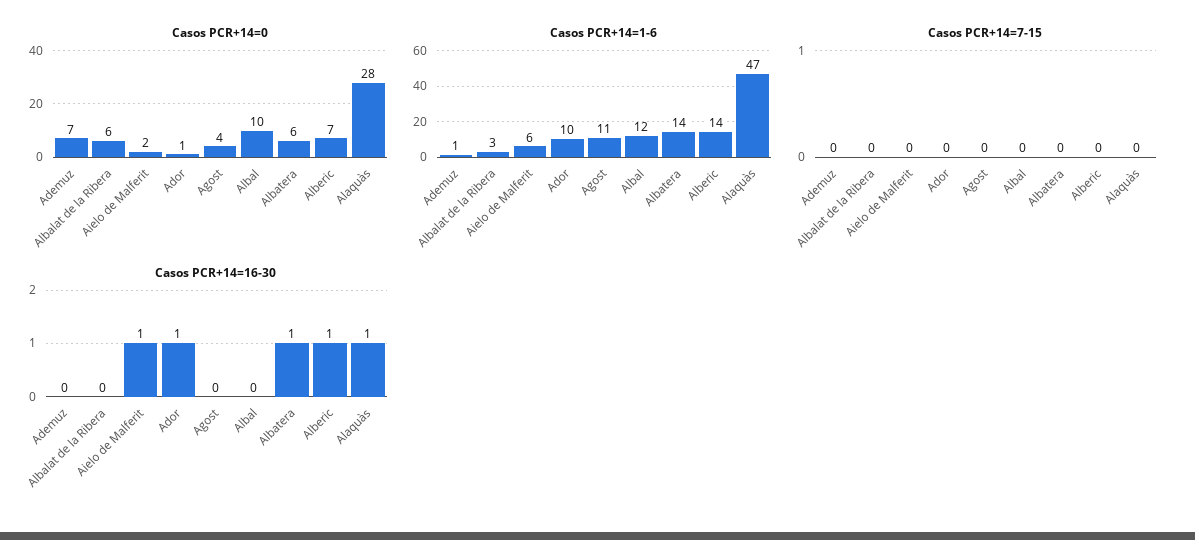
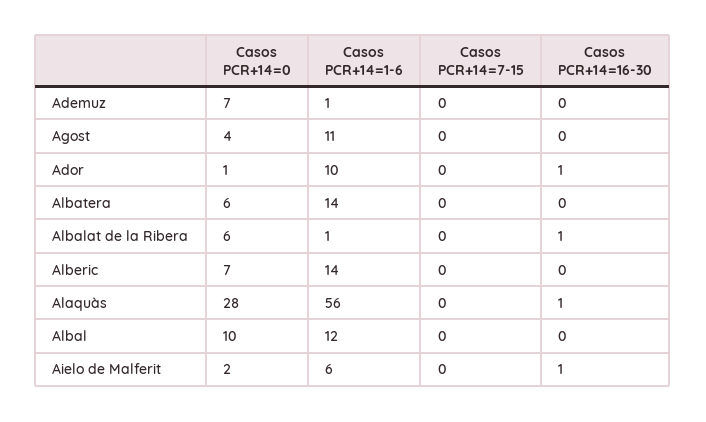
  {
    "Casos PCR+14=0": {
      "Ademuz": 7,
      "Albalat de la Ribera": 6,
      "Aielo de Malferit": 2,
      "Ador": 1,
      "Agost": 4,
      "Albal": 10,
      "Albatera": 6,
      "Alberic": 7,
      "Alaquàs": 28
    },
    "Casos PCR+14=1-6": {
      "Ademuz": 1,
-     "Albalat de la Ribera": 3,
+     "Albalat de la Ribera": 1,
      "Aielo de Malferit": 6,
      "Ador": 10,
      "Agost": 11,
      "Albal": 12,
      "Albatera": 14,
      "Alberic": 14,
-     "Alaquàs": 47
+     "Alaquàs": 56
    },
    "Casos PCR+14=7-15": {
      "Ademuz": 0,
      "Albalat de la Ribera": 0,
      "Aielo de Malferit": 0,
      "Ador": 0,
      "Agost": 0,
      "Albal": 0,
      "Albatera": 0,
      "Alberic": 0,
      "Alaquàs": 0
    },
    "Casos PCR+14=16-30": {
      "Ademuz": 0,
-     "Albalat de la Ribera": 0,
+     "Albalat de la Ribera": 1,
      "Aielo de Malferit": 1,
      "Ador": 1,
      "Agost": 0,
      "Albal": 0,
-     "Albatera": 1,
+     "Albatera": 0,
-     "Alberic": 1,
+     "Alberic": 0,
      "Alaquàs": 1
    }
  }

